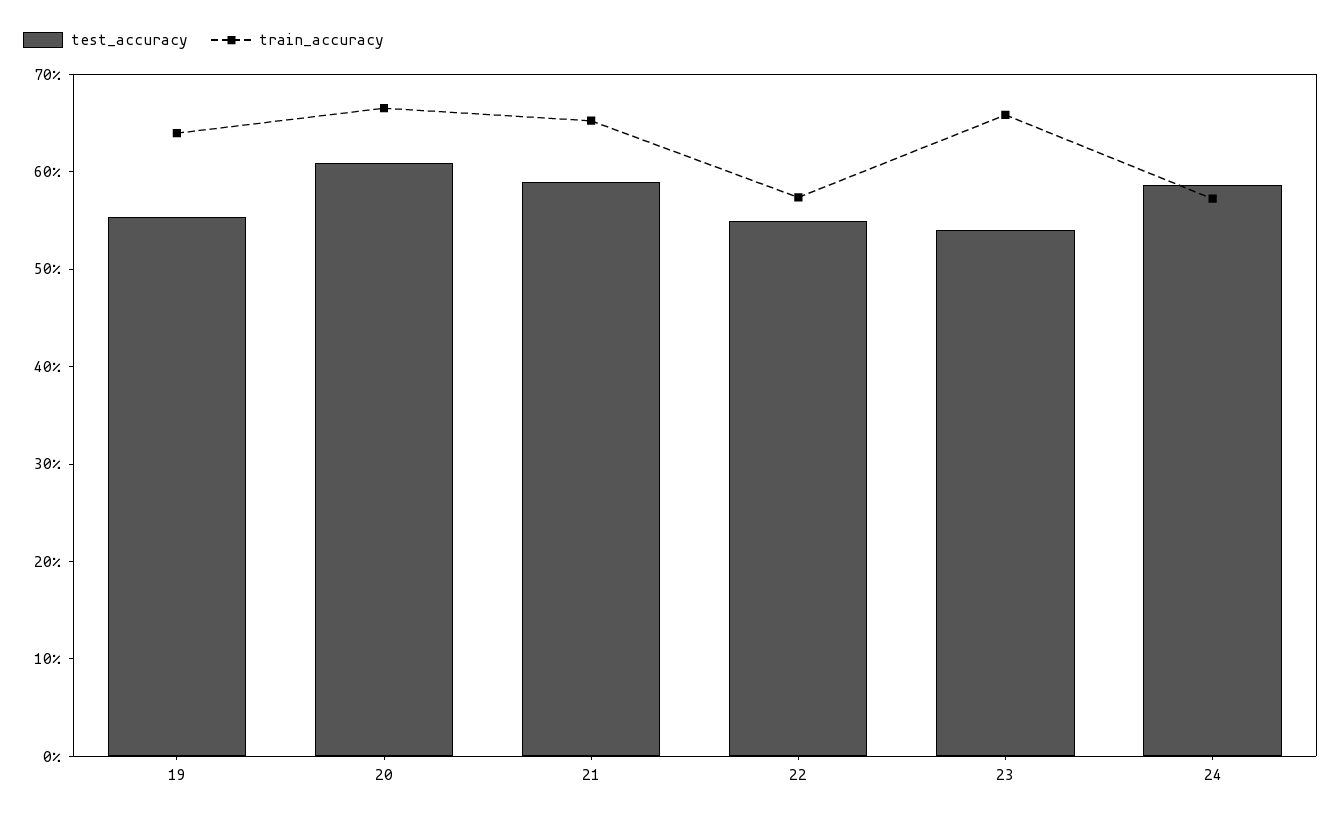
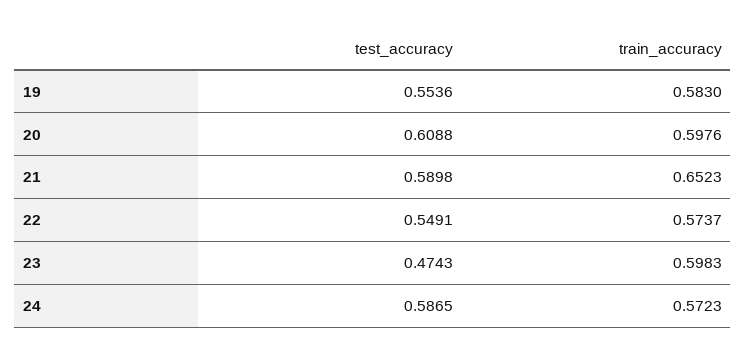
  {
    "test_accuracy": {
      "19": 0.5536,
      "20": 0.6088,
      "21": 0.5898,
      "22": 0.5491,
-     "23": 0.54,
+     "23": 0.4743,
      "24": 0.5865
    },
    "train_accuracy": {
-     "19": 0.64,
+     "19": 0.583,
-     "20": 0.66,
+     "20": 0.5976,
      "21": 0.6523,
      "22": 0.5737,
-     "23": 0.66,
+     "23": 0.5983,
      "24": 0.5723
    }
  }

